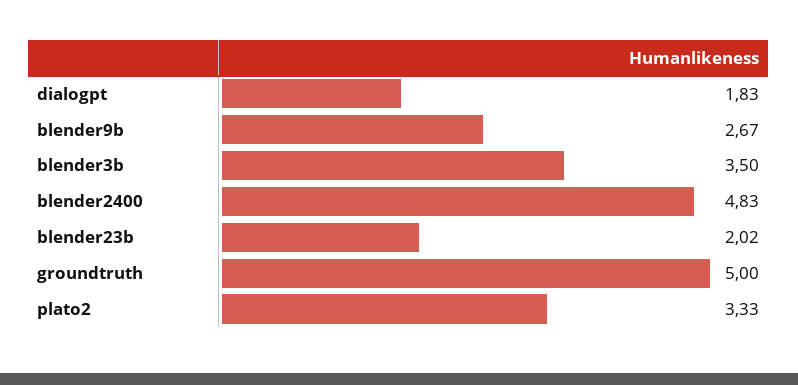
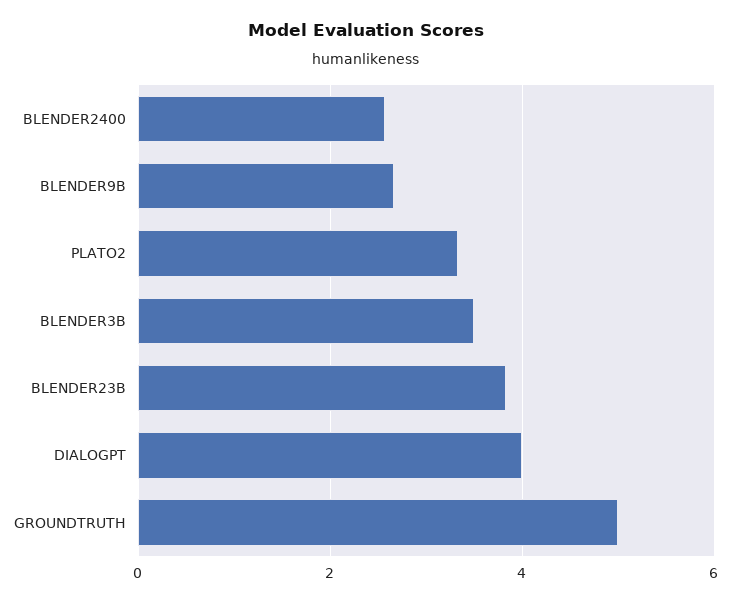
  {
-   "dialogpt": 1.83,
+   "dialogpt": 4,
    "blender9b": 2.67,
    "blender3b": 3.5,
-   "blender2400": 4.83,
+   "blender2400": 2.6,
-   "blender23b": 2.02,
+   "blender23b": 3.8,
    "groundtruth": 5,
    "plato2": 3.33
  }

